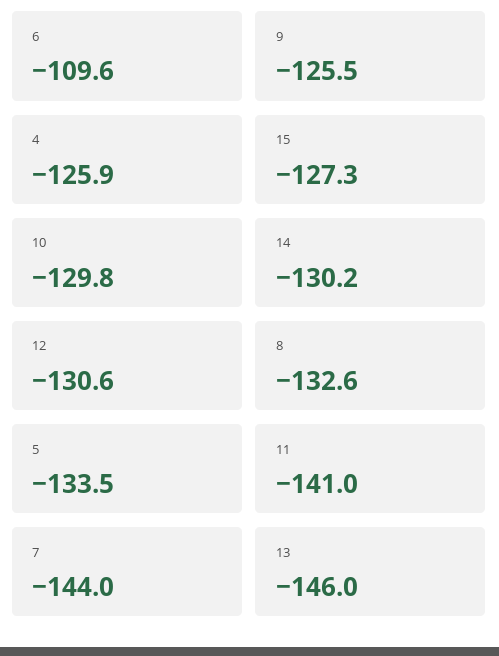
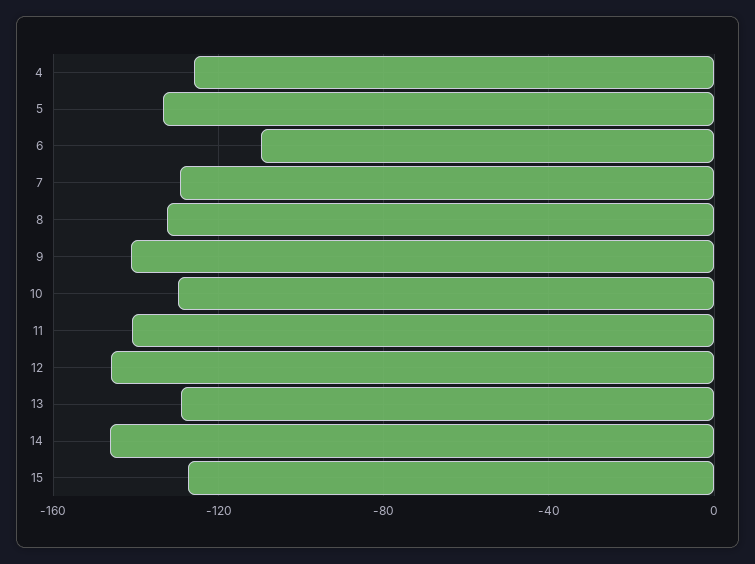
  {
    "6": -109.6,
-   "9": -125.5,
+   "9": -140,
    "4": -125.9,
    "15": -127.3,
    "10": -129.8,
-   "14": -130.2,
+   "14": -145,
-   "12": -130.6,
+   "12": -145,
    "8": -132.6,
    "5": -133.5,
    "11": -141,
-   "7": -144,
+   "7": -130,
-   "13": -146
+   "13": -130
  }

